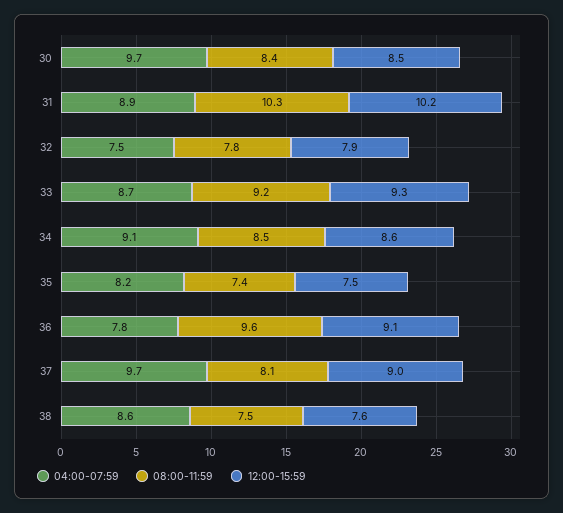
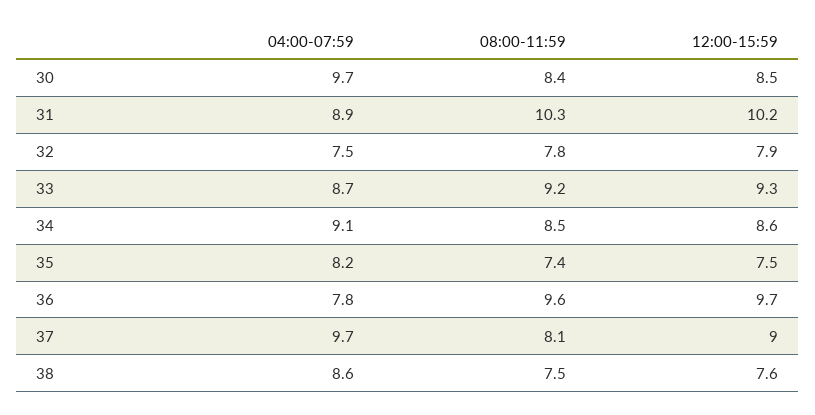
  {
    "04:00-07:59": {
      "30": 9.7,
      "31": 8.9,
      "32": 7.5,
      "33": 8.7,
      "34": 9.1,
      "35": 8.2,
      "36": 7.8,
      "37": 9.7,
      "38": 8.6
    },
    "08:00-11:59": {
      "30": 8.4,
      "31": 10.3,
      "32": 7.8,
      "33": 9.2,
      "34": 8.5,
      "35": 7.4,
      "36": 9.6,
      "37": 8.1,
      "38": 7.5
    },
    "12:00-15:59": {
      "30": 8.5,
      "31": 10.2,
      "32": 7.9,
      "33": 9.3,
      "34": 8.6,
      "35": 7.5,
-     "36": 9.1,
+     "36": 9.7,
      "37": 9,
      "38": 7.6
    }
  }

